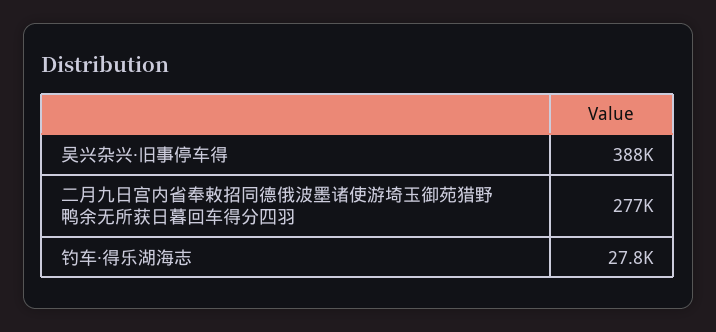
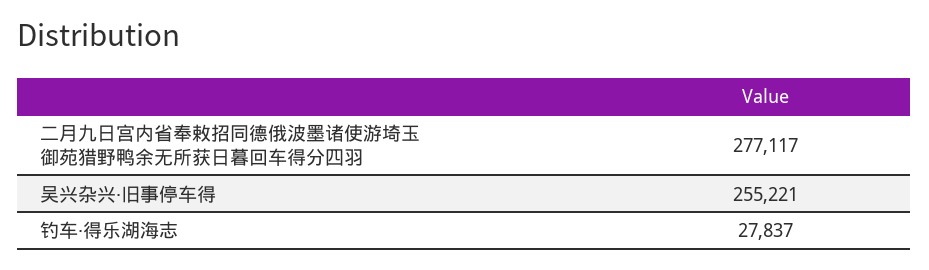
  {
-   "吴兴杂兴·旧事停车得": 388000,
+   "吴兴杂兴·旧事停车得": 255221,
    "二月九日宫内省奉敕招同德俄波墨诸使游埼玉御苑猎野鸭余无所获日暮回车得分四羽": 277117,
    "钓车·得乐湖海志": 27837
  }

